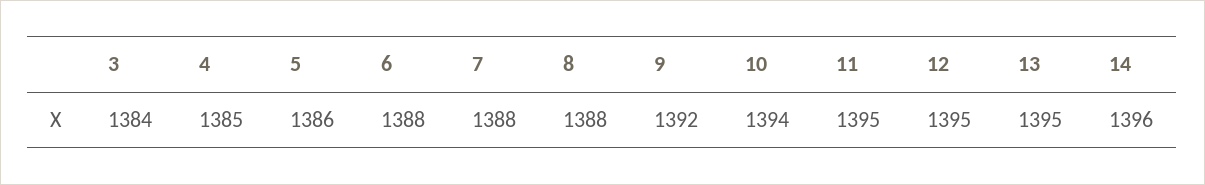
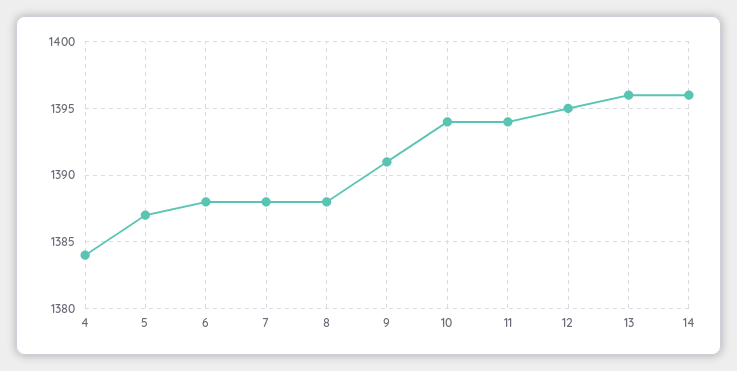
  {
-   "3": 1384,
-   "4": 1385,
+   "4": 1384,
-   "5": 1386,
+   "5": 1387,
    "6": 1388,
    "7": 1388,
    "8": 1388,
-   "9": 1392,
+   "9": 1391,
    "10": 1394,
-   "11": 1395,
+   "11": 1394,
    "12": 1395,
-   "13": 1395,
+   "13": 1396,
    "14": 1396
  }

